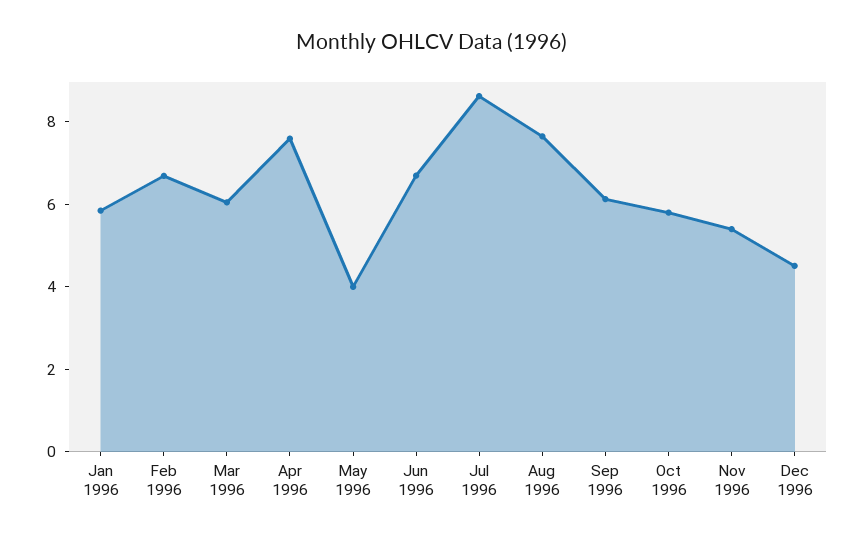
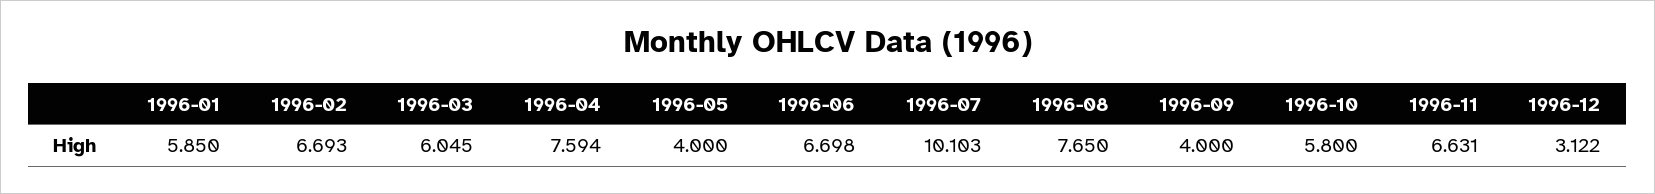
  {
    "Jan 1996": 5.85,
    "Feb 1996": 6.693,
    "Mar 1996": 6.045,
    "Apr 1996": 7.594,
    "May 1996": 4,
    "Jun 1996": 6.698,
-   "Jul 1996": 8.5,
+   "Jul 1996": 10.103,
    "Aug 1996": 7.65,
-   "Sep 1996": 6,
+   "Sep 1996": 4,
    "Oct 1996": 5.8,
-   "Nov 1996": 5.5,
+   "Nov 1996": 6.631,
-   "Dec 1996": 4.5
+   "Dec 1996": 3.122
  }

